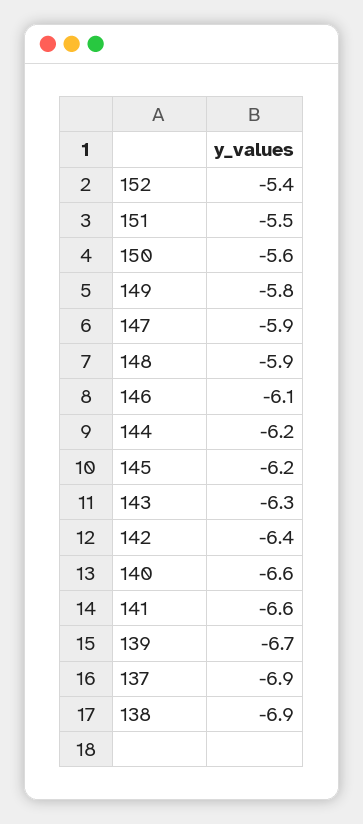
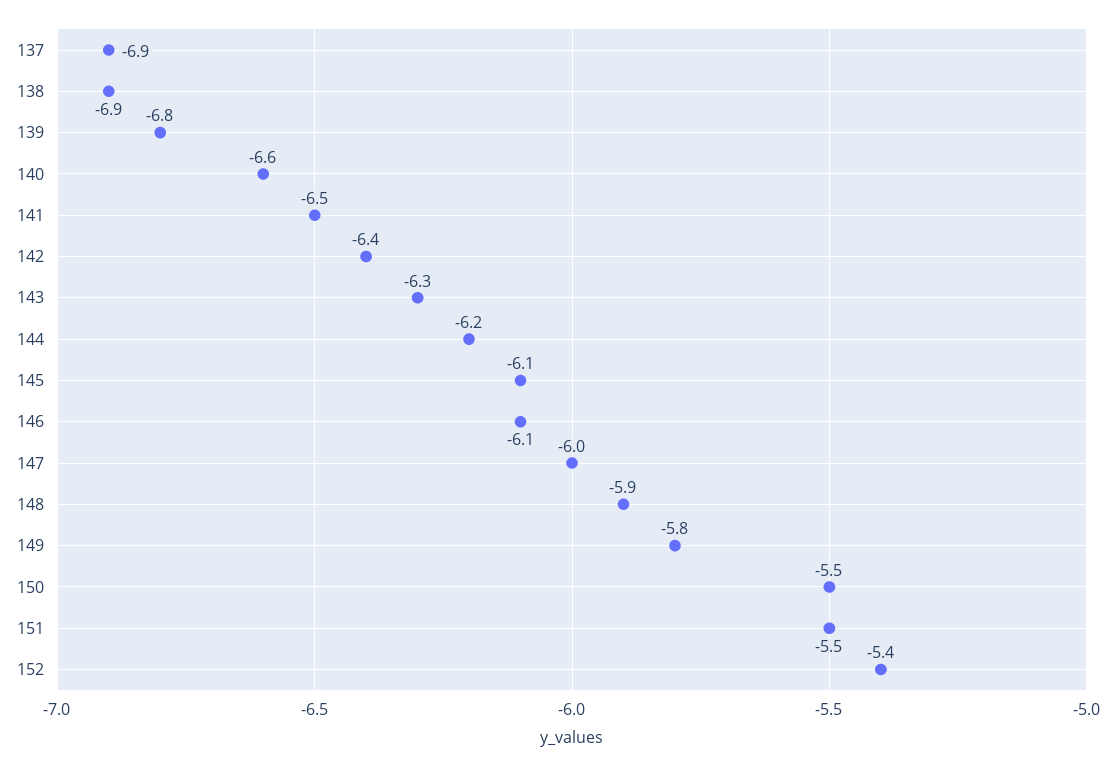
  {
    "152": -5.4,
    "151": -5.5,
-   "150": -5.6,
+   "150": -5.5,
    "149": -5.8,
-   "147": -5.9,
+   "147": -6,
    "148": -5.9,
    "146": -6.1,
    "144": -6.2,
-   "145": -6.2,
+   "145": -6.1,
    "143": -6.3,
    "142": -6.4,
    "140": -6.6,
-   "141": -6.6,
+   "141": -6.5,
-   "139": -6.7,
+   "139": -6.8,
    "137": -6.9,
    "138": -6.9
  }

